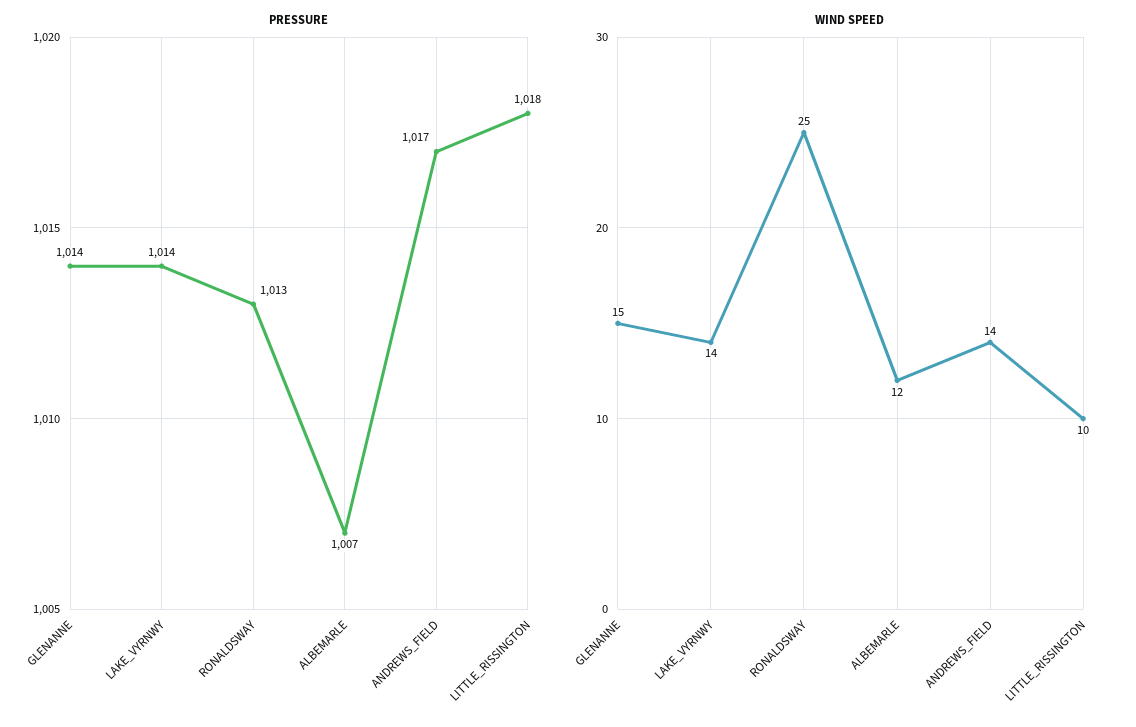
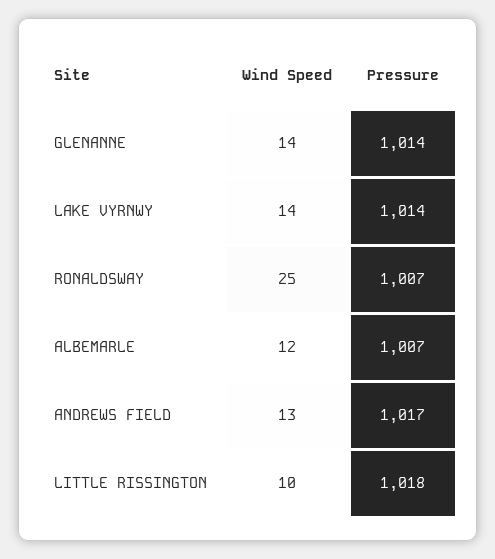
  {
    "PRESSURE": {
      "GLENANNE": 1014,
      "LAKE_VYRNWY": 1014,
-     "RONALDSWAY": 1013,
+     "RONALDSWAY": 1007,
      "ALBEMARLE": 1007,
      "ANDREWS_FIELD": 1017,
      "LITTLE_RISSINGTON": 1018
    },
    "WIND SPEED": {
-     "GLENANNE": 15,
+     "GLENANNE": 14,
      "LAKE_VYRNWY": 14,
      "RONALDSWAY": 25,
      "ALBEMARLE": 12,
-     "ANDREWS_FIELD": 14,
+     "ANDREWS_FIELD": 13,
      "LITTLE_RISSINGTON": 10
    }
  }

